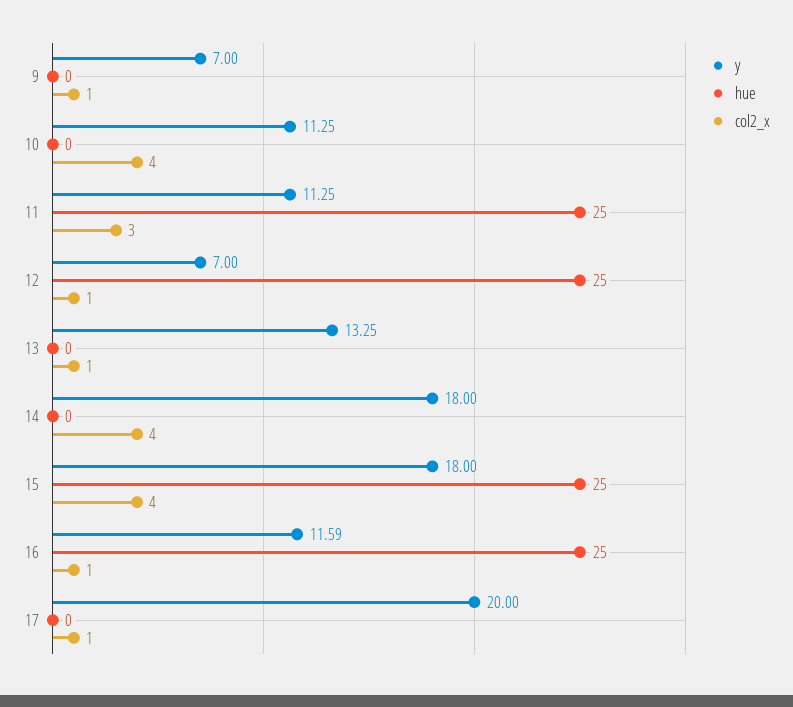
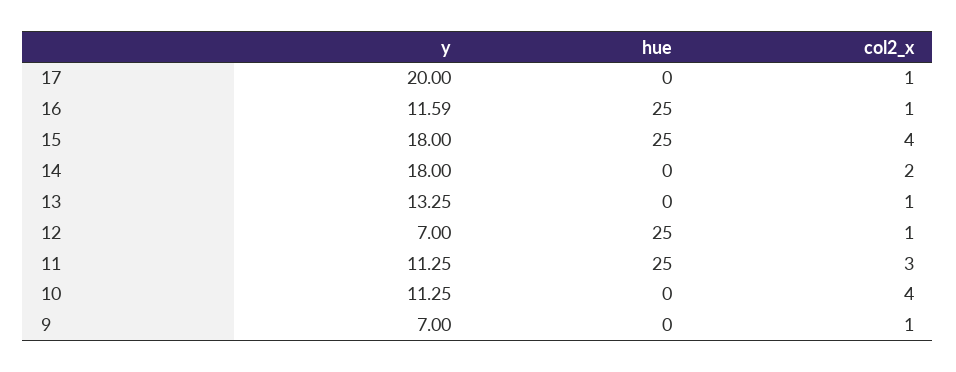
  {
    "y": {
      "9": 7,
      "10": 11.25,
      "11": 11.25,
      "12": 7,
      "13": 13.25,
      "14": 18,
      "15": 18,
      "16": 11.59,
      "17": 20
    },
    "hue": {
      "9": 0,
      "10": 0,
      "11": 25,
      "12": 25,
      "13": 0,
      "14": 0,
      "15": 25,
      "16": 25,
      "17": 0
    },
    "col2_x": {
      "9": 1,
      "10": 4,
      "11": 3,
      "12": 1,
      "13": 1,
-     "14": 4,
+     "14": 2,
      "15": 4,
      "16": 1,
      "17": 1
    }
  }

